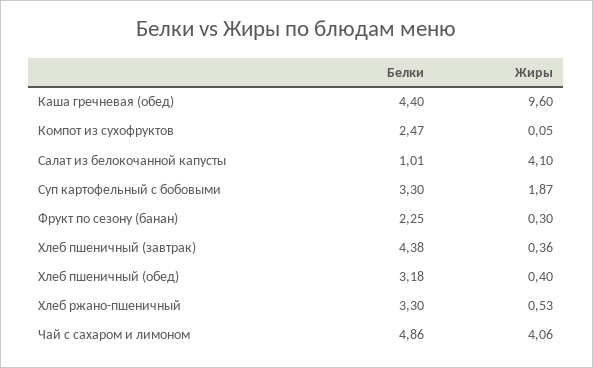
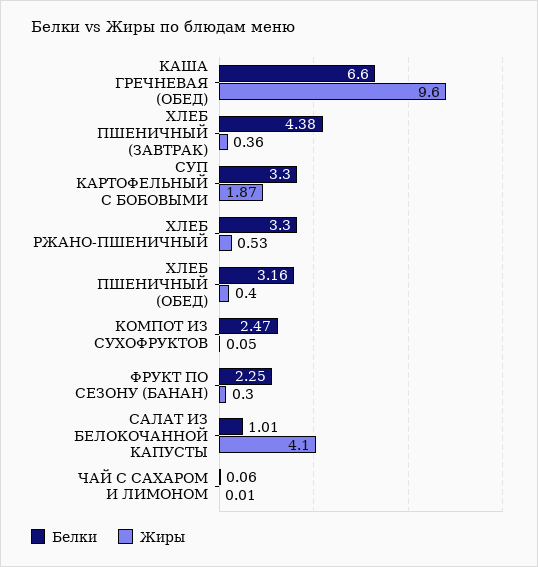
  {
    "Белки": {
-     "Каша гречневая (обед)": 4.4,
+     "Каша гречневая (обед)": 6.6,
      "Компот из сухофруктов": 2.47,
      "Салат из белокочанной капусты": 1.01,
      "Суп картофельный с бобовыми": 3.3,
      "Фрукт по сезону (банан)": 2.25,
      "Хлеб пшеничный (завтрак)": 4.38,
-     "Хлеб пшеничный (обед)": 3.18,
+     "Хлеб пшеничный (обед)": 3.16,
      "Хлеб ржано-пшеничный": 3.3,
-     "Чай с сахаром и лимоном": 4.86
+     "Чай с сахаром и лимоном": 0.06
    },
    "Жиры": {
      "Каша гречневая (обед)": 9.6,
      "Компот из сухофруктов": 0.05,
      "Салат из белокочанной капусты": 4.1,
      "Суп картофельный с бобовыми": 1.87,
      "Фрукт по сезону (банан)": 0.3,
      "Хлеб пшеничный (завтрак)": 0.36,
      "Хлеб пшеничный (обед)": 0.4,
      "Хлеб ржано-пшеничный": 0.53,
-     "Чай с сахаром и лимоном": 4.06
+     "Чай с сахаром и лимоном": 0.01
    }
  }

